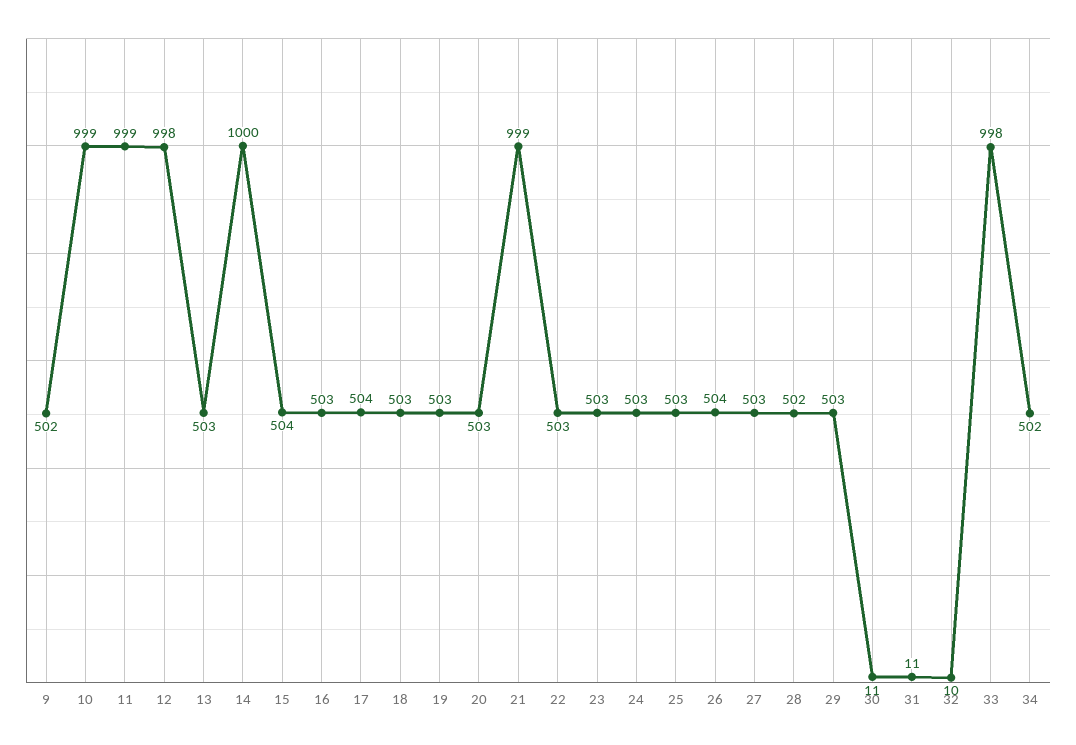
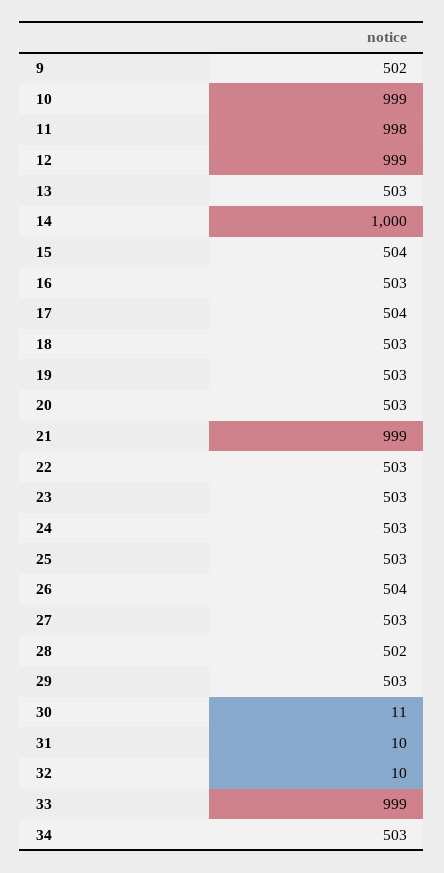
  {
    "9": 502,
    "10": 999,
-   "11": 999,
+   "11": 998,
-   "12": 998,
+   "12": 999,
    "13": 503,
    "14": 1000,
    "15": 504,
    "16": 503,
    "17": 504,
    "18": 503,
    "19": 503,
    "20": 503,
    "21": 999,
    "22": 503,
    "23": 503,
    "24": 503,
    "25": 503,
    "26": 504,
    "27": 503,
    "28": 502,
    "29": 503,
    "30": 11,
-   "31": 11,
+   "31": 10,
    "32": 10,
-   "33": 998,
+   "33": 999,
-   "34": 502
+   "34": 503
  }

